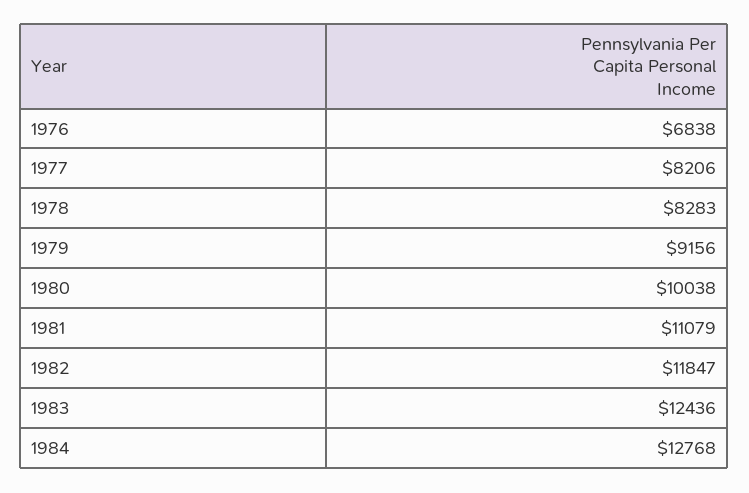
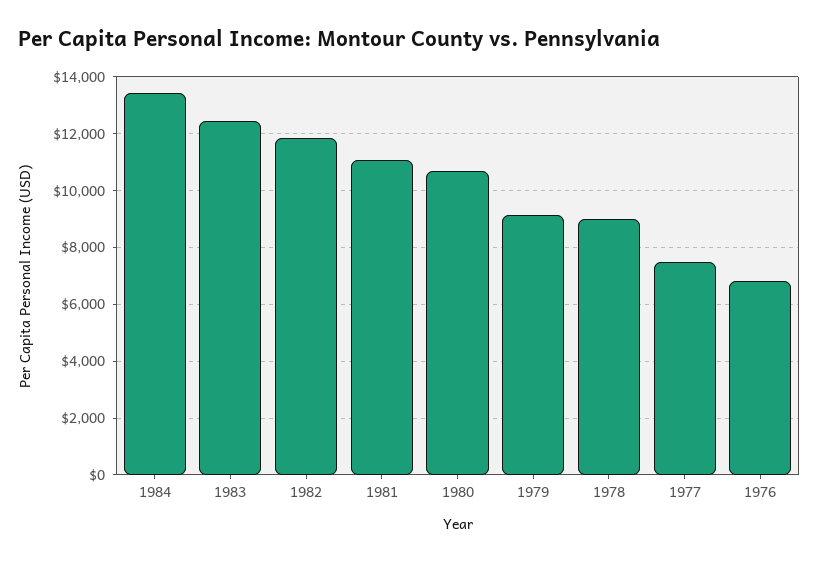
  {
    "1976": 6838,
-   "1977": 8206,
+   "1977": 7500,
-   "1978": 8283,
+   "1978": 9000,
    "1979": 9156,
-   "1980": 10038,
+   "1980": 10750,
    "1981": 11079,
    "1982": 11847,
    "1983": 12436,
-   "1984": 12768
+   "1984": 13500
  }

